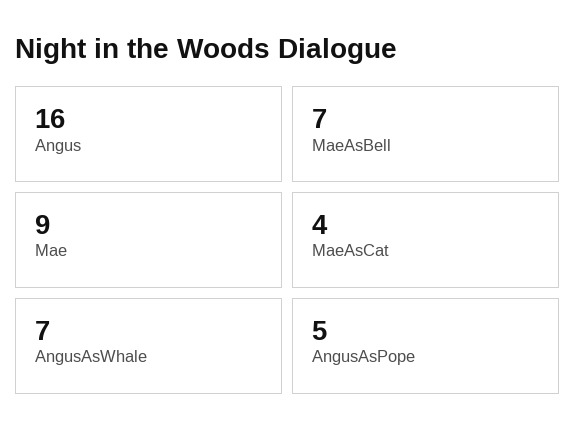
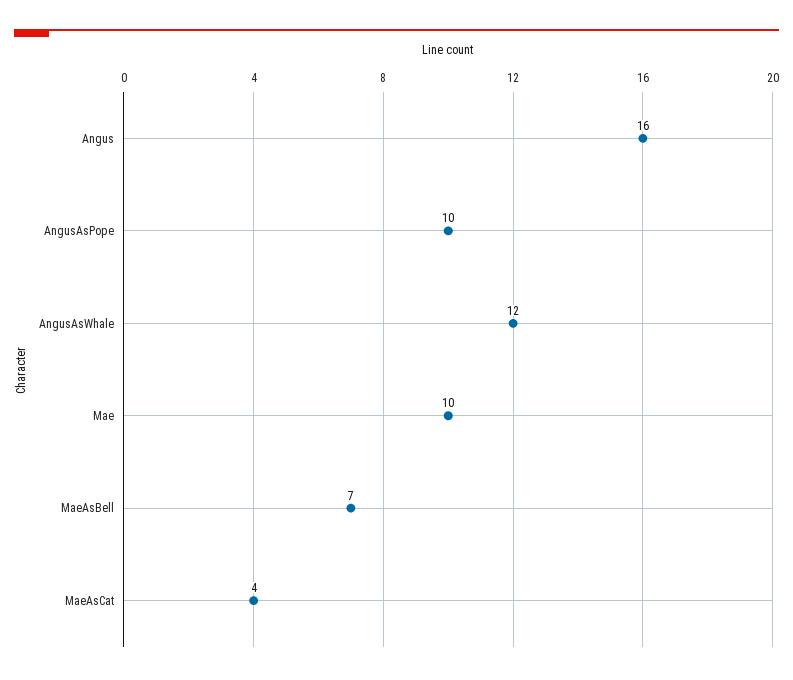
  {
    "Angus": 16,
    "MaeAsBell": 7,
-   "Mae": 9,
+   "Mae": 10,
    "MaeAsCat": 4,
-   "AngusAsWhale": 7,
+   "AngusAsWhale": 12,
-   "AngusAsPope": 5
+   "AngusAsPope": 10
  }

